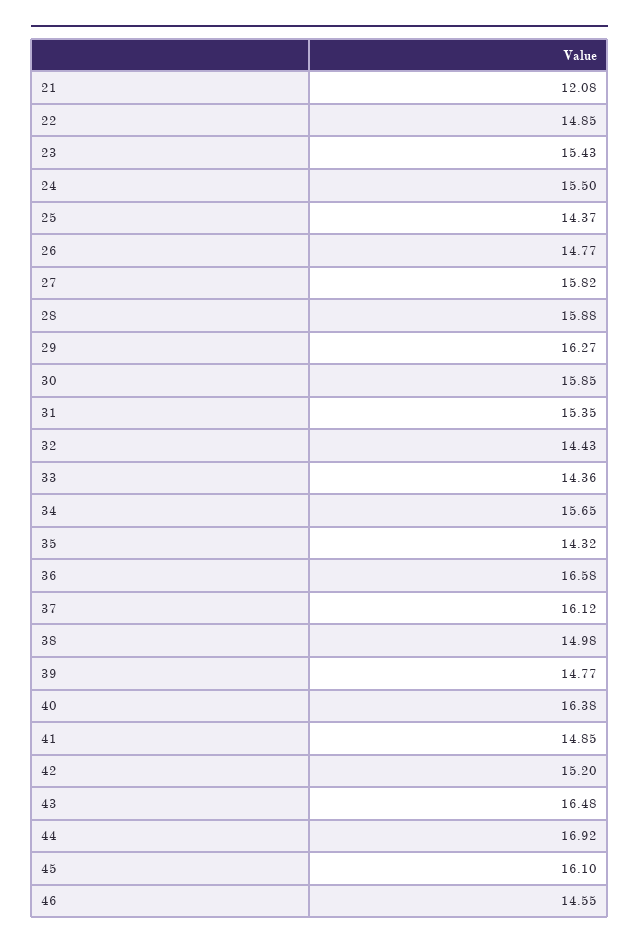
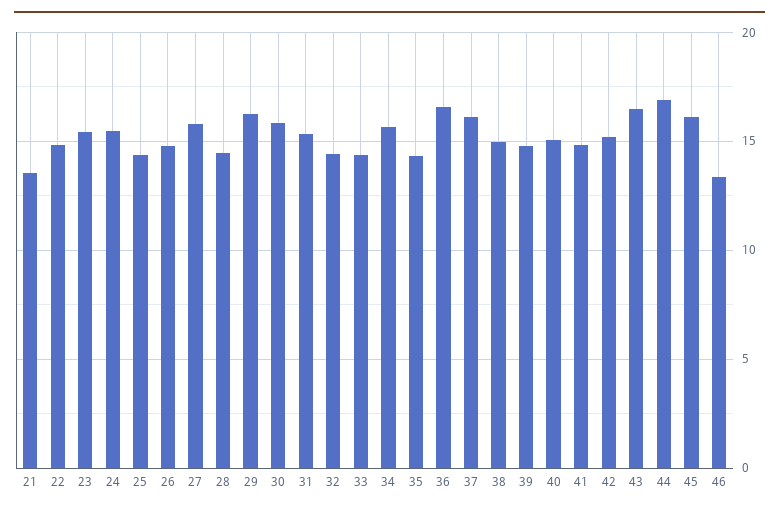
  {
-   "21": 12.08,
+   "21": 13.5,
    "22": 14.85,
    "23": 15.43,
    "24": 15.5,
    "25": 14.37,
    "26": 14.77,
    "27": 15.82,
-   "28": 15.88,
+   "28": 14.5,
    "29": 16.27,
    "30": 15.85,
    "31": 15.35,
    "32": 14.43,
    "33": 14.36,
    "34": 15.65,
    "35": 14.32,
    "36": 16.58,
    "37": 16.12,
    "38": 14.98,
    "39": 14.77,
-   "40": 16.38,
+   "40": 15,
    "41": 14.85,
    "42": 15.2,
    "43": 16.48,
    "44": 16.92,
    "45": 16.1,
-   "46": 14.55
+   "46": 13.5
  }

